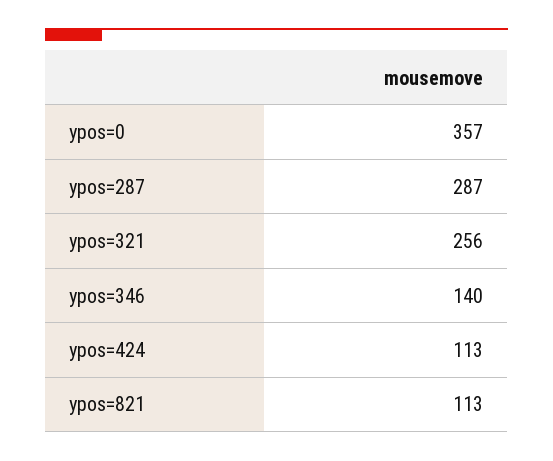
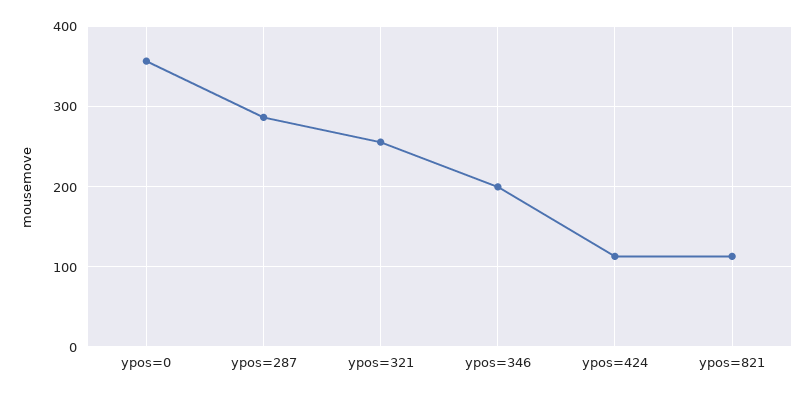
  {
    "ypos=0": 357,
    "ypos=287": 287,
    "ypos=321": 256,
-   "ypos=346": 140,
+   "ypos=346": 200,
    "ypos=424": 113,
    "ypos=821": 113
  }

